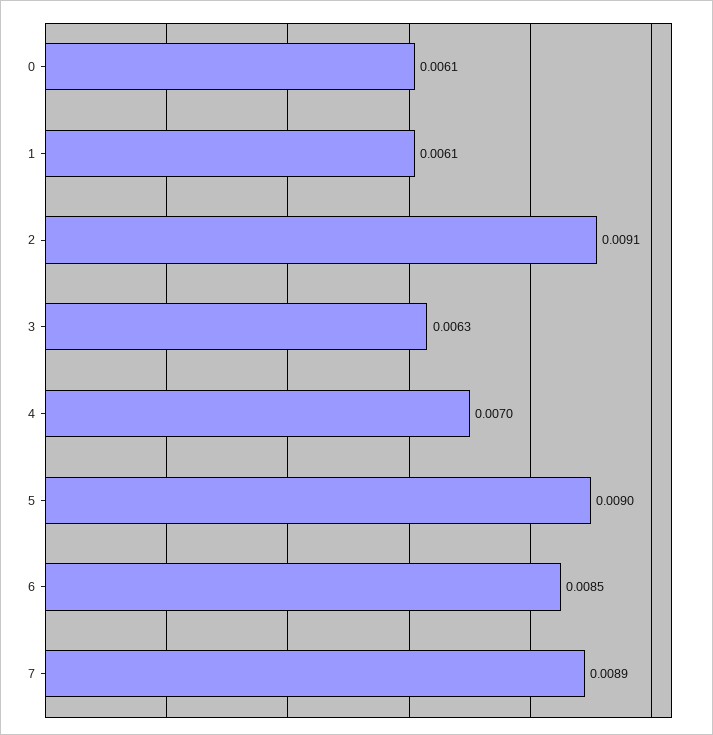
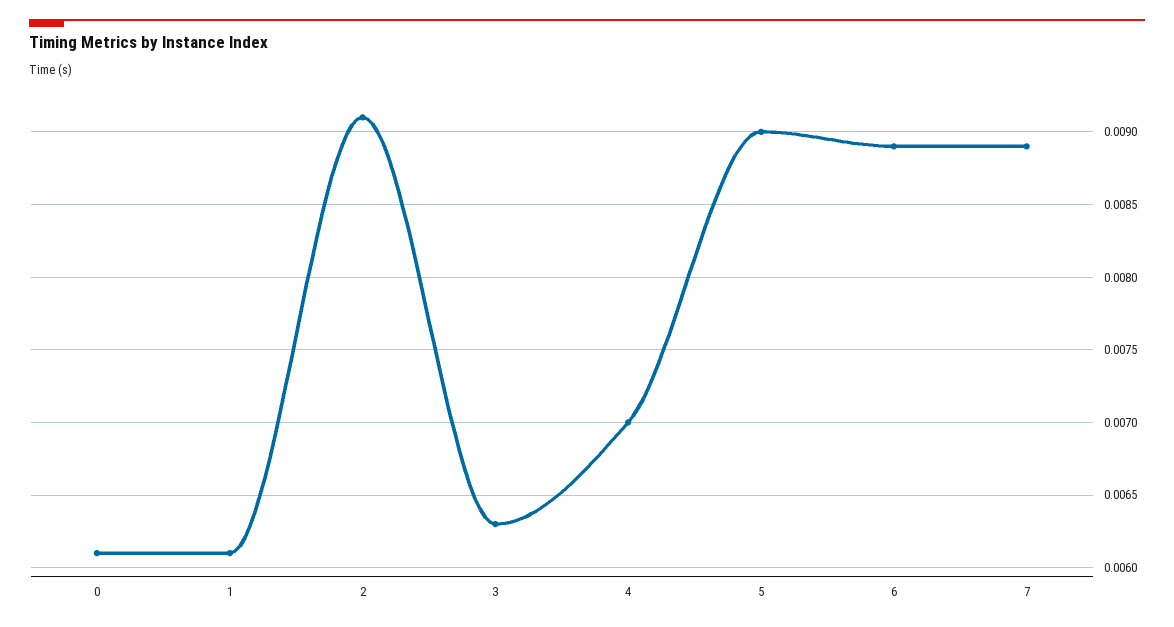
  {
    "0": 0.0061,
    "1": 0.0061,
    "2": 0.0091,
    "3": 0.0063,
    "4": 0.007,
    "5": 0.009,
-   "6": 0.0085,
+   "6": 0.0089,
    "7": 0.0089
  }

